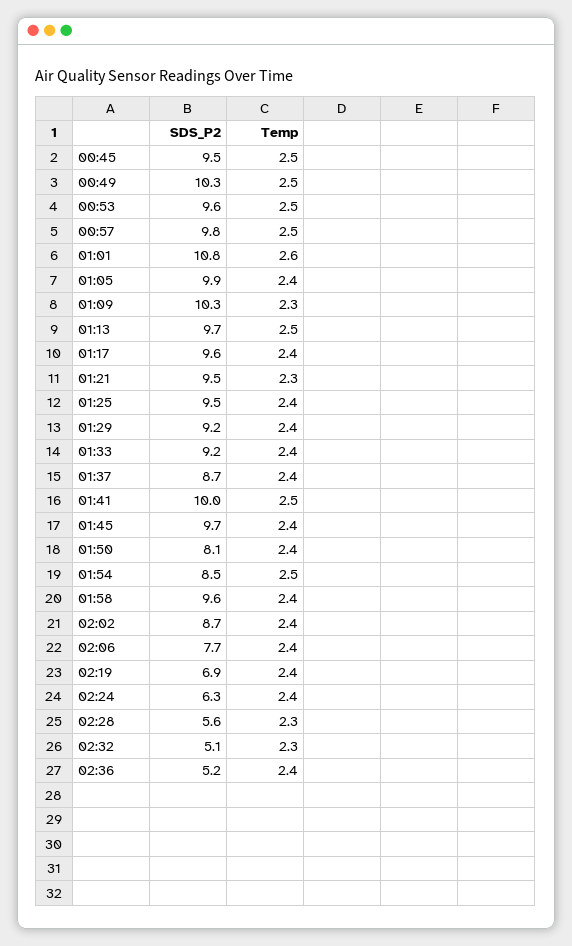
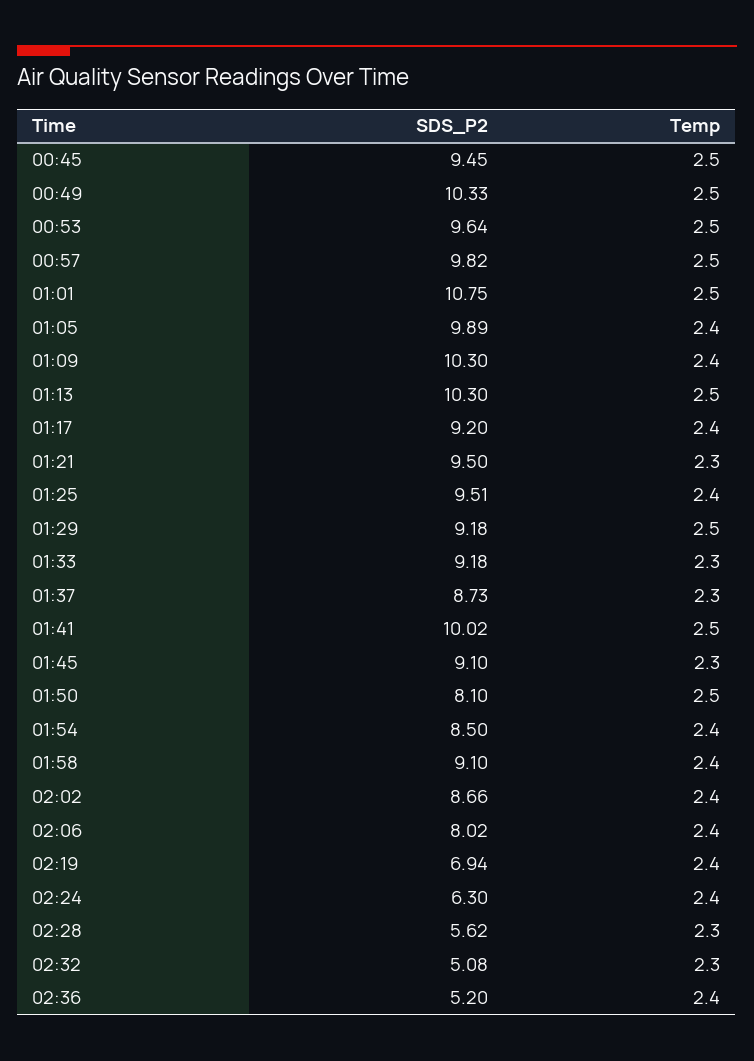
  {
    "SDS_P2": {
      "00:45": 9.45,
      "00:49": 10.33,
      "00:53": 9.64,
      "00:57": 9.82,
      "01:01": 10.75,
      "01:05": 9.89,
      "01:09": 10.3,
-     "01:13": 9.7,
+     "01:13": 10.3,
-     "01:17": 9.6,
+     "01:17": 9.2,
      "01:21": 9.5,
      "01:25": 9.51,
      "01:29": 9.18,
      "01:33": 9.18,
      "01:37": 8.73,
      "01:41": 10.02,
-     "01:45": 9.7,
+     "01:45": 9.1,
      "01:50": 8.1,
      "01:54": 8.5,
-     "01:58": 9.6,
+     "01:58": 9.1,
      "02:02": 8.66,
-     "02:06": 7.7,
+     "02:06": 8.02,
      "02:19": 6.94,
      "02:24": 6.3,
      "02:28": 5.62,
      "02:32": 5.08,
      "02:36": 5.2
    },
    "Temp": {
      "00:45": 2.5,
      "00:49": 2.5,
      "00:53": 2.5,
      "00:57": 2.5,
-     "01:01": 2.6,
+     "01:01": 2.5,
      "01:05": 2.4,
-     "01:09": 2.3,
+     "01:09": 2.4,
      "01:13": 2.5,
      "01:17": 2.4,
      "01:21": 2.3,
      "01:25": 2.4,
-     "01:29": 2.4,
+     "01:29": 2.5,
-     "01:33": 2.4,
+     "01:33": 2.3,
-     "01:37": 2.4,
+     "01:37": 2.3,
      "01:41": 2.5,
-     "01:45": 2.4,
+     "01:45": 2.3,
-     "01:50": 2.4,
+     "01:50": 2.5,
-     "01:54": 2.5,
+     "01:54": 2.4,
      "01:58": 2.4,
      "02:02": 2.4,
      "02:06": 2.4,
      "02:19": 2.4,
      "02:24": 2.4,
      "02:28": 2.3,
      "02:32": 2.3,
      "02:36": 2.4
    }
  }

